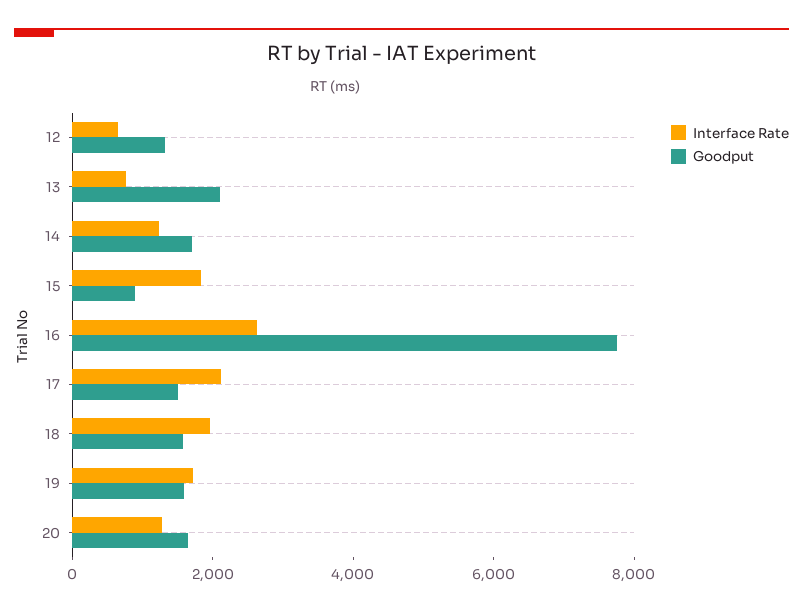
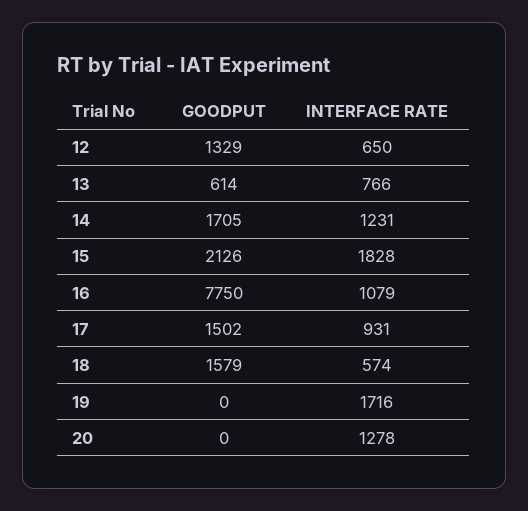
  {
    "Interface Rate": {
      "12": 650,
      "13": 766,
      "14": 1231,
      "15": 1828,
-     "16": 2500,
+     "16": 1079,
-     "17": 2000,
+     "17": 931,
-     "18": 2000,
+     "18": 574,
      "19": 1716,
      "20": 1278
    },
    "Goodput": {
      "12": 1329,
-     "13": 2000,
+     "13": 614,
      "14": 1705,
-     "15": 1000,
+     "15": 2126,
      "16": 7750,
      "17": 1502,
      "18": 1579,
-     "19": 1500,
+     "19": 0,
-     "20": 1500
+     "20": 0
    }
  }

